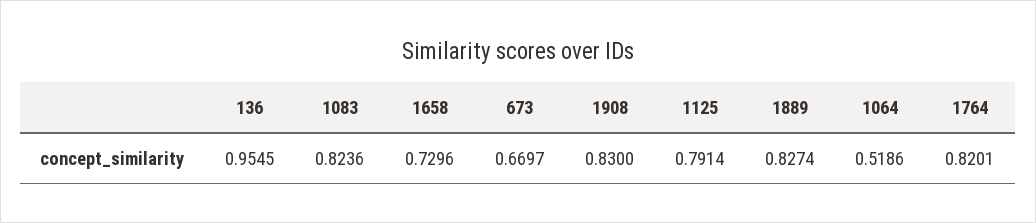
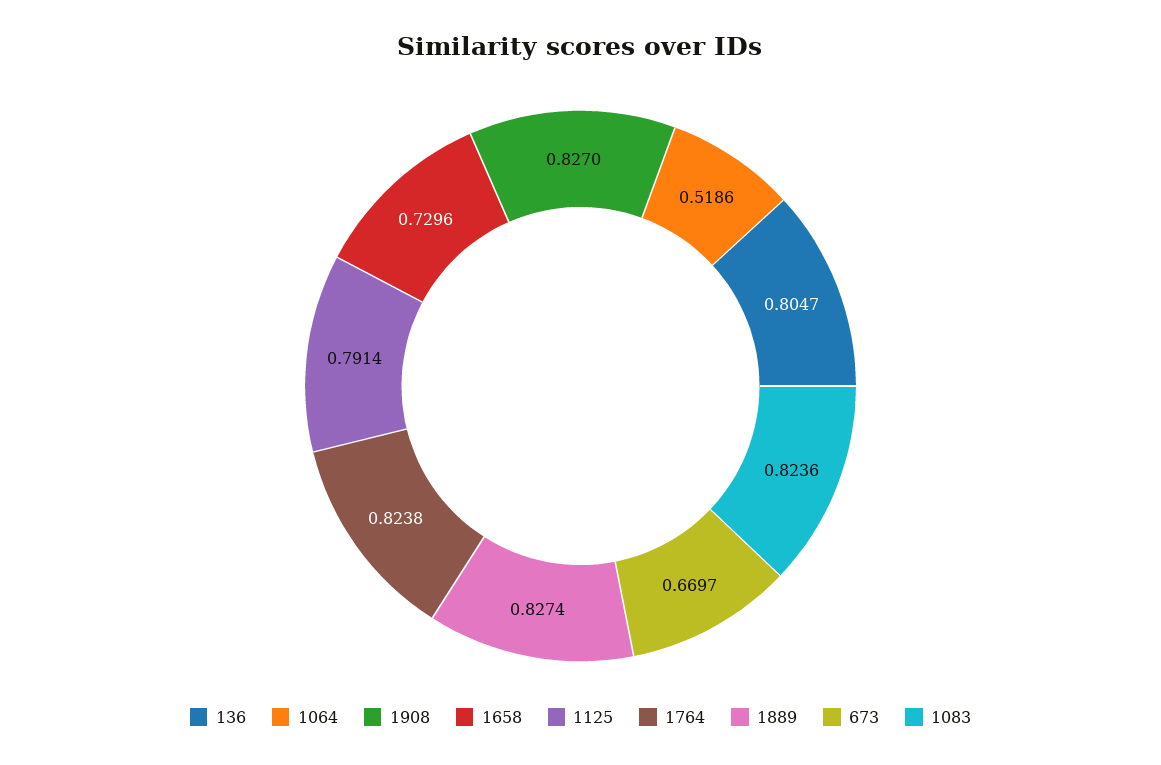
  {
-   "136": 0.9545,
+   "136": 0.8047,
    "1083": 0.8236,
    "1658": 0.7296,
    "673": 0.6697,
-   "1908": 0.83,
+   "1908": 0.827,
    "1125": 0.7914,
    "1889": 0.8274,
    "1064": 0.5186,
-   "1764": 0.8201
+   "1764": 0.8238
  }

